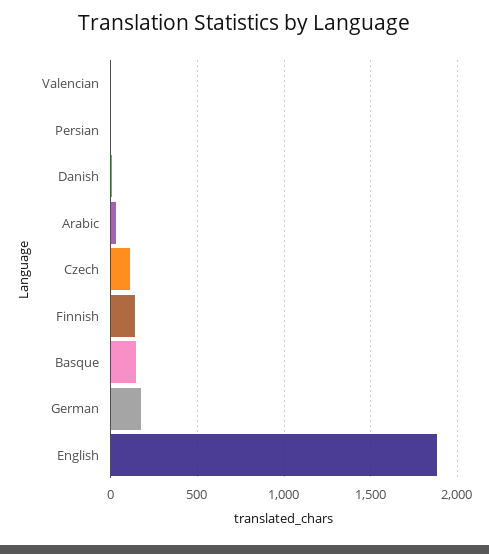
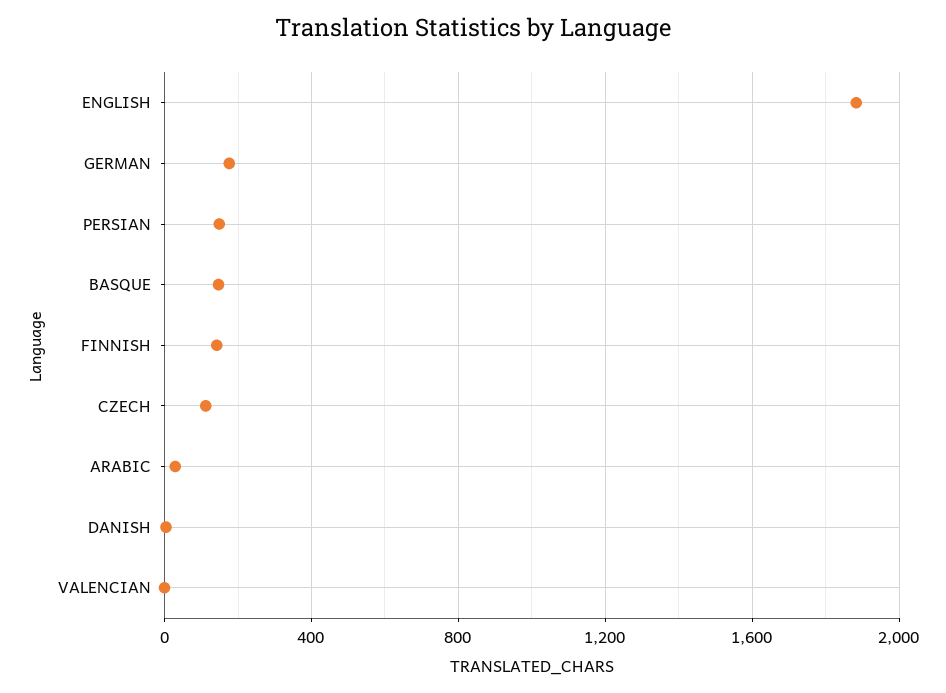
  {
    "Valencian": 0,
-   "Persian": 0,
+   "Persian": 150,
    "Danish": 0,
    "Arabic": 50,
    "Czech": 100,
    "Finnish": 150,
    "Basque": 150,
    "German": 200,
    "English": 1900
  }

